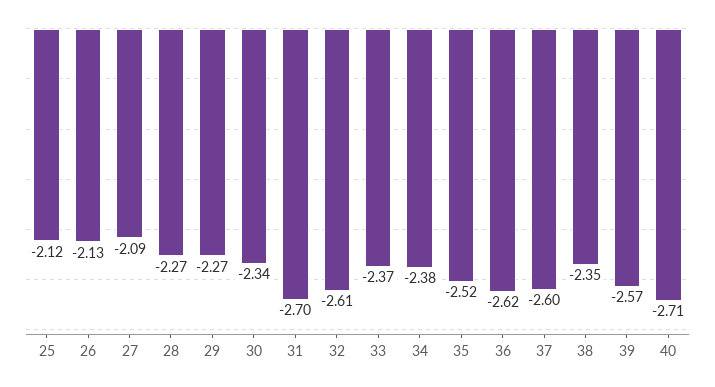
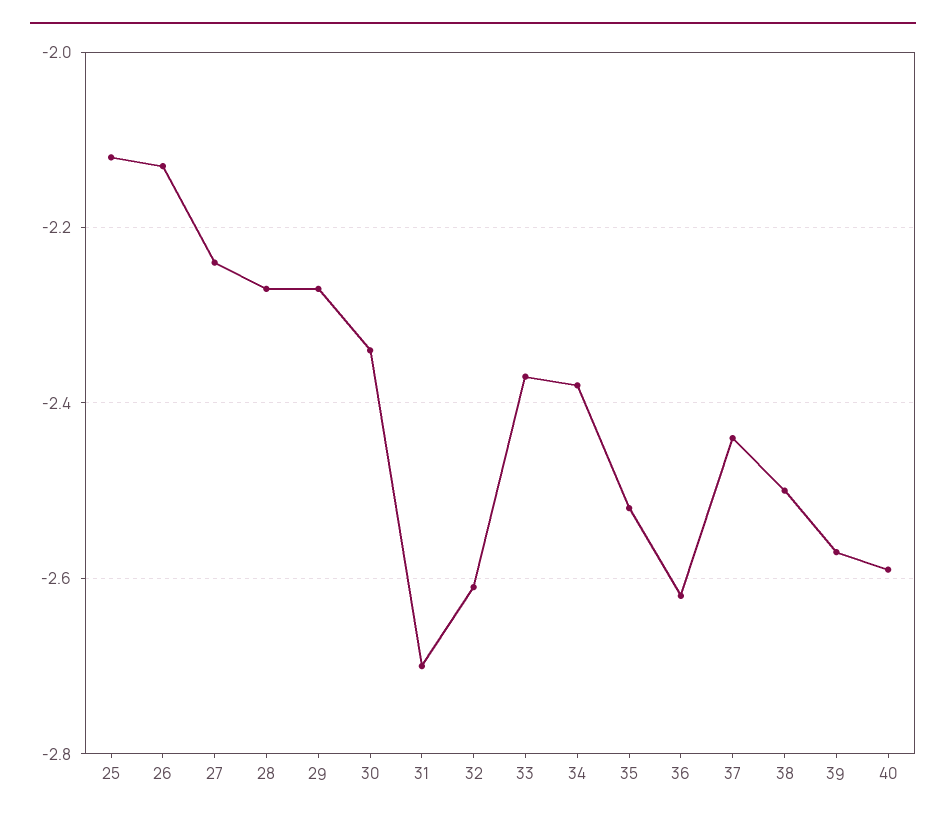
  {
    "25": -2.12,
    "26": -2.13,
-   "27": -2.09,
+   "27": -2.25,
    "28": -2.27,
    "29": -2.27,
    "30": -2.34,
    "31": -2.7,
    "32": -2.61,
    "33": -2.37,
    "34": -2.38,
    "35": -2.52,
    "36": -2.62,
-   "37": -2.6,
+   "37": -2.45,
-   "38": -2.35,
+   "38": -2.5,
    "39": -2.57,
-   "40": -2.71
+   "40": -2.6
  }

